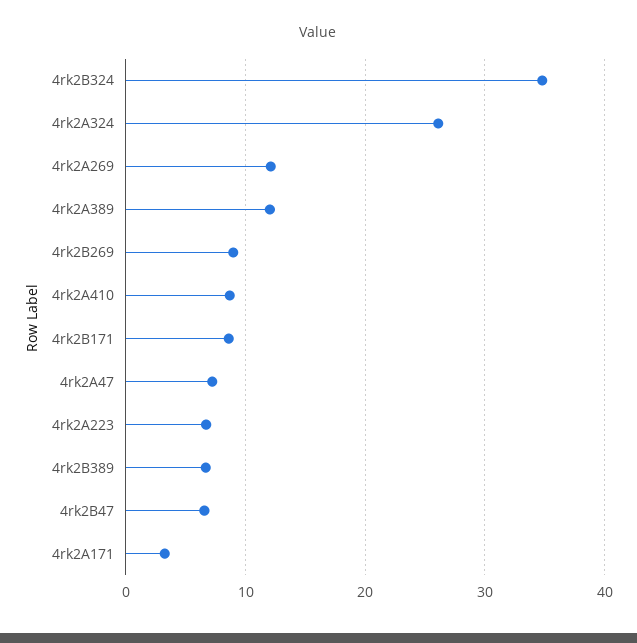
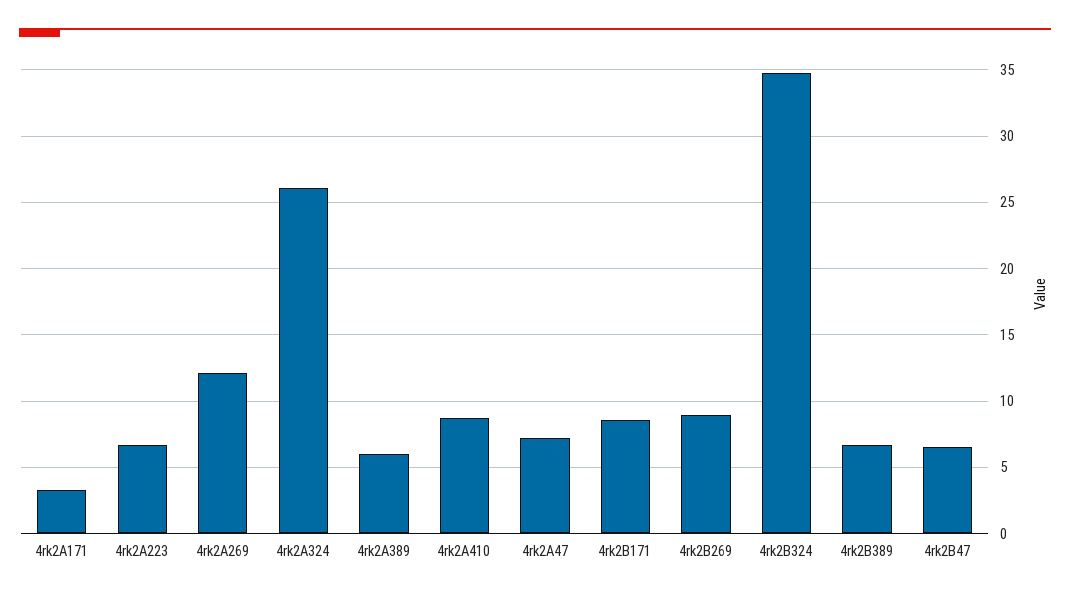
  {
    "4rk2B324": 35,
    "4rk2A324": 26,
    "4rk2A269": 12,
-   "4rk2A389": 12,
+   "4rk2A389": 6,
    "4rk2B269": 9,
    "4rk2A410": 8.5,
    "4rk2B171": 8.5,
    "4rk2A47": 7,
    "4rk2A223": 6.5,
    "4rk2B389": 6.5,
    "4rk2B47": 6.5,
    "4rk2A171": 3.5
  }

